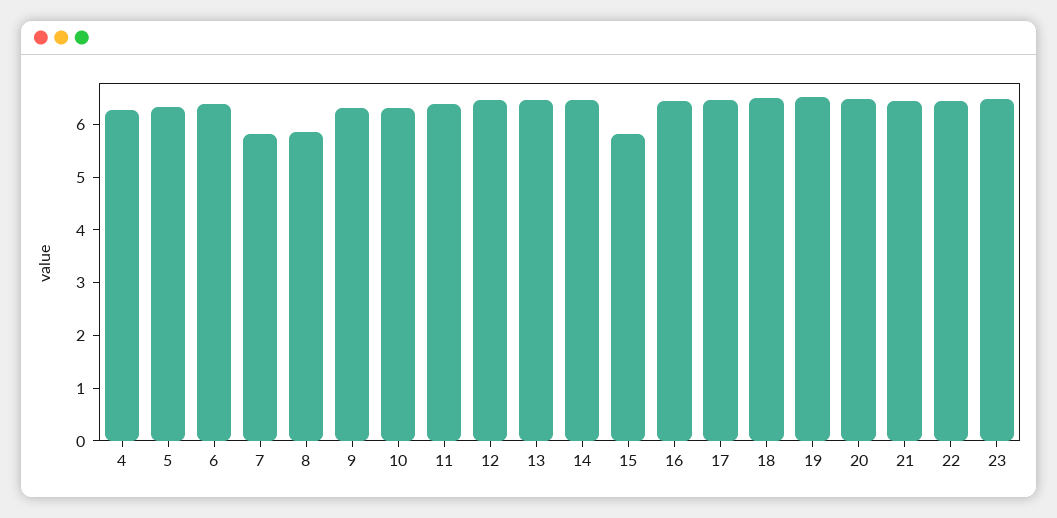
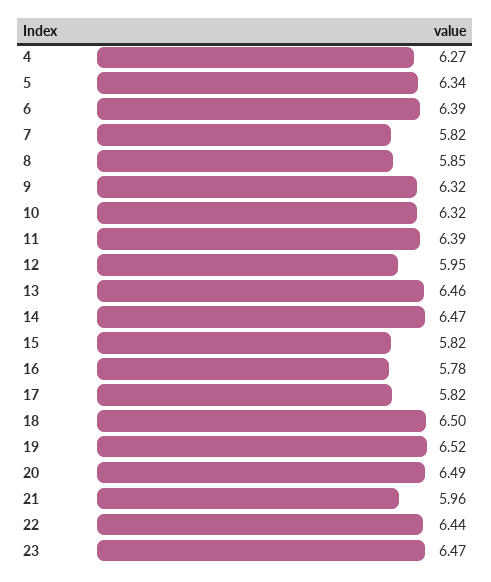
  {
    "4": 6.27,
    "5": 6.34,
    "6": 6.39,
    "7": 5.82,
    "8": 5.85,
    "9": 6.32,
    "10": 6.32,
    "11": 6.39,
-   "12": 6.4,
+   "12": 5.95,
    "13": 6.46,
    "14": 6.47,
    "15": 5.82,
-   "16": 6.4,
+   "16": 5.78,
-   "17": 6.4,
+   "17": 5.82,
    "18": 6.5,
    "19": 6.52,
    "20": 6.49,
-   "21": 6.4,
+   "21": 5.96,
    "22": 6.44,
    "23": 6.47
  }

